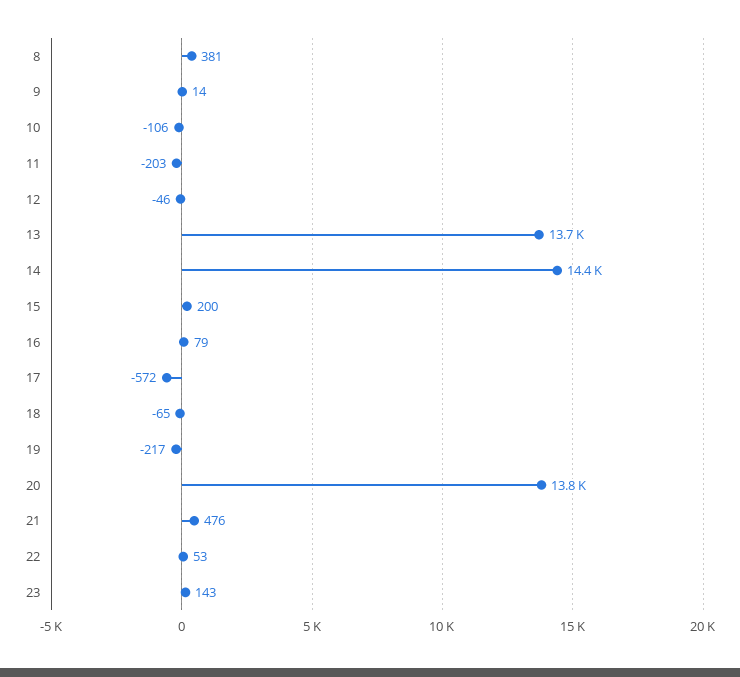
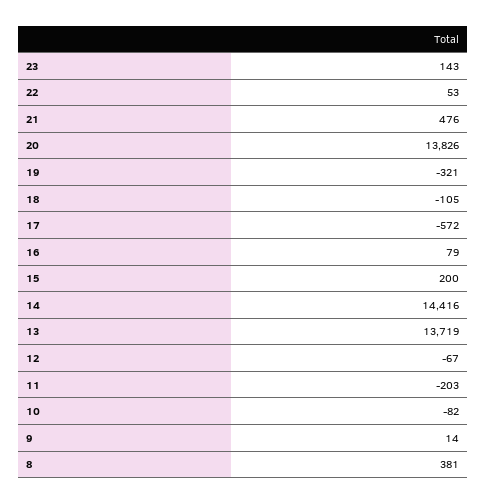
  {
    "8": 381,
    "9": 14,
-   "10": -106,
+   "10": -82,
    "11": -203,
-   "12": -46,
+   "12": -67,
    "13": 13719,
    "14": 14416,
    "15": 200,
    "16": 79,
    "17": -572,
-   "18": -65,
+   "18": -105,
-   "19": -217,
+   "19": -321,
    "20": 13826,
    "21": 476,
    "22": 53,
    "23": 143
  }

